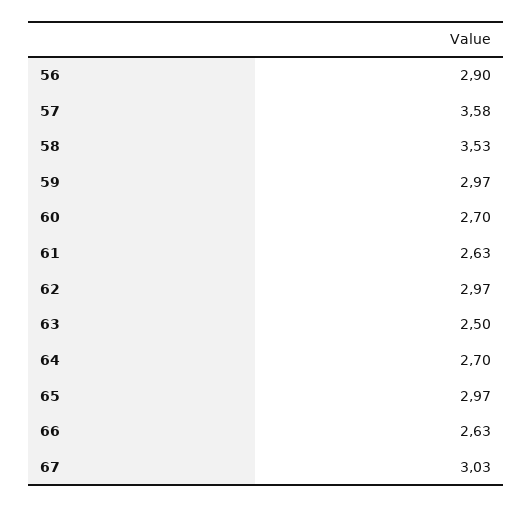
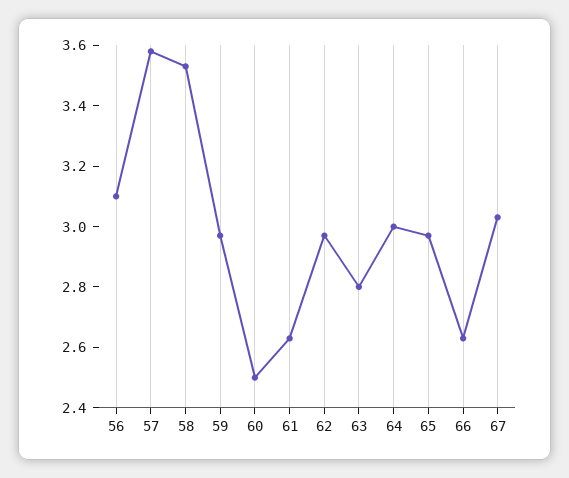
  {
-   "56": 2.9,
+   "56": 3.1,
    "57": 3.58,
    "58": 3.53,
    "59": 2.97,
-   "60": 2.7,
+   "60": 2.5,
    "61": 2.63,
    "62": 2.97,
-   "63": 2.5,
+   "63": 2.8,
-   "64": 2.7,
+   "64": 3,
    "65": 2.97,
    "66": 2.63,
    "67": 3.03
  }

